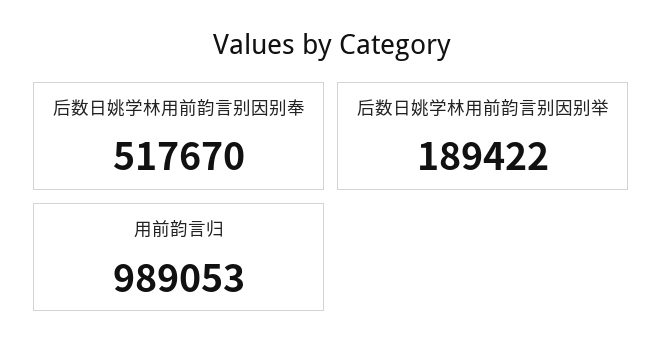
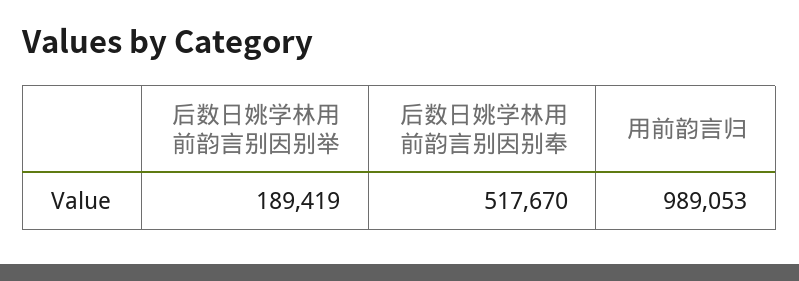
  {
    "后数日姚学林用前韵言别因别奉": 517670,
-   "后数日姚学林用前韵言别因别举": 189422,
+   "后数日姚学林用前韵言别因别举": 189419,
    "用前韵言归": 989053
  }

